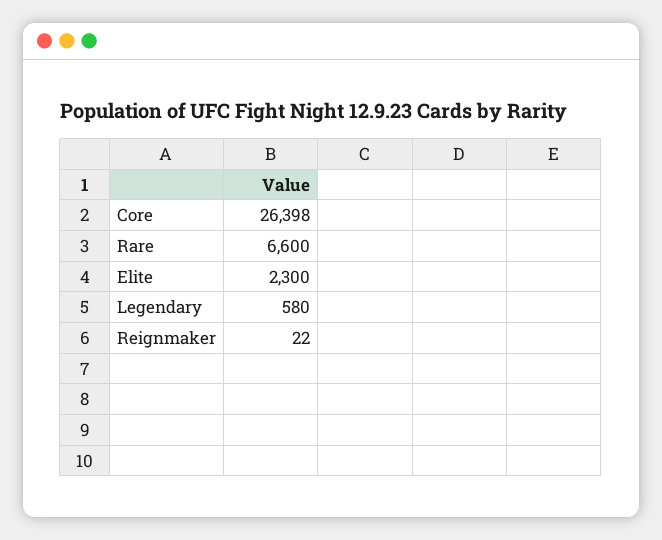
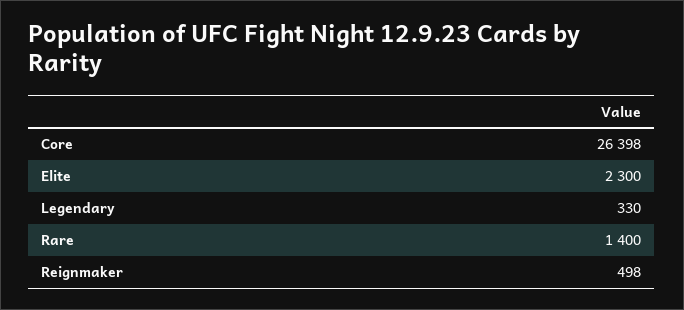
  {
    "Core": 26398,
-   "Rare": 6600,
+   "Rare": 1400,
    "Elite": 2300,
-   "Legendary": 580,
+   "Legendary": 330,
-   "Reignmaker": 22
+   "Reignmaker": 498
  }

